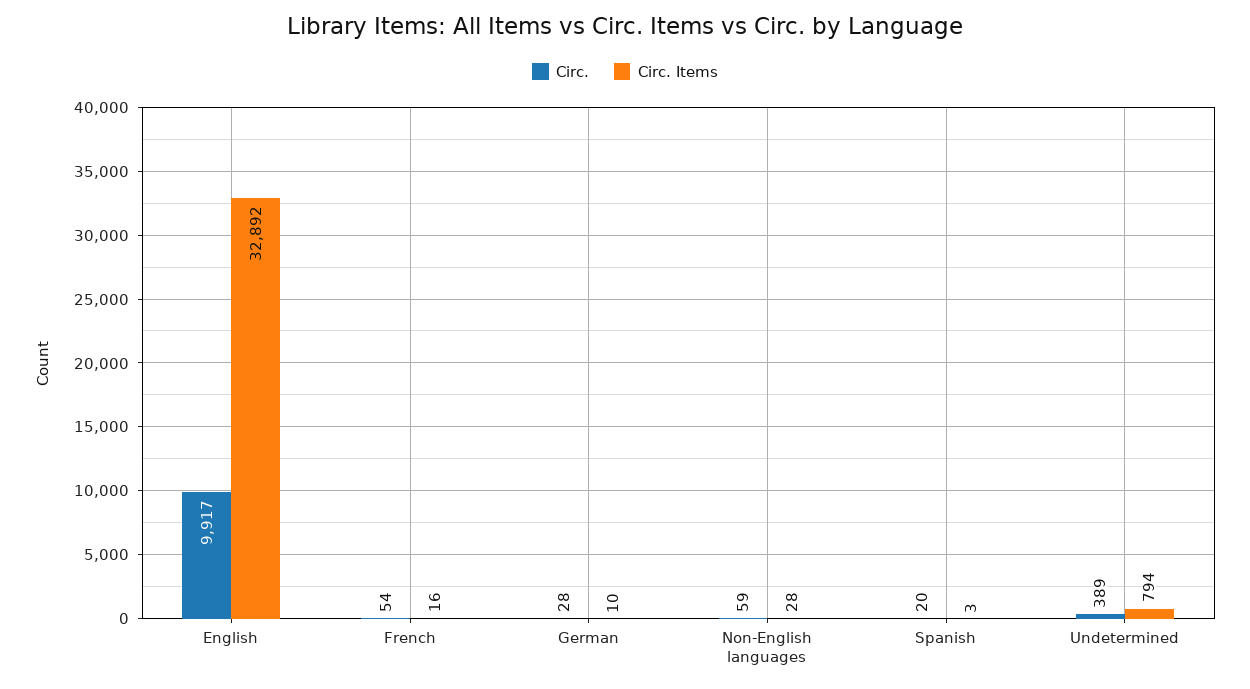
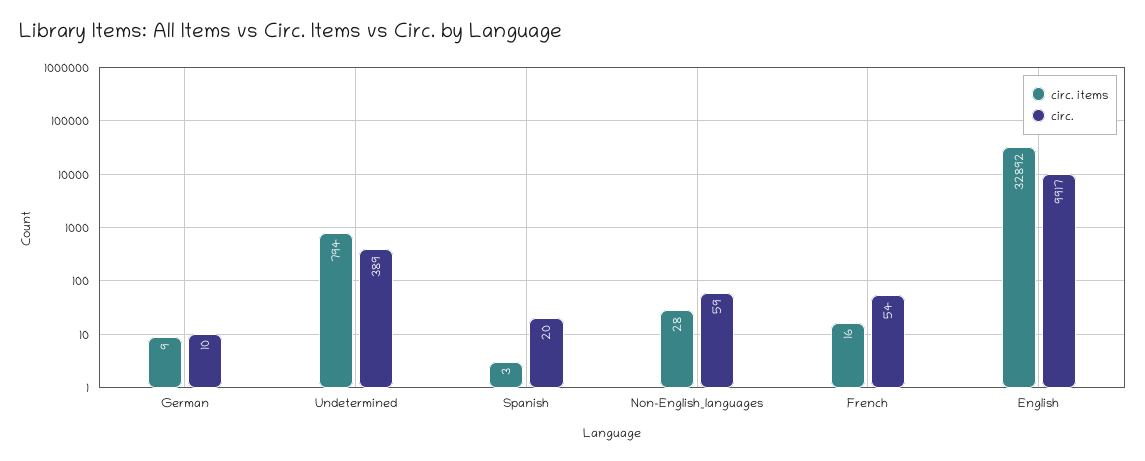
  {
    "Circ.": {
      "English": 9917,
      "French": 54,
-     "German": 28,
+     "German": 10,
      "Non-English languages": 59,
      "Spanish": 20,
      "Undetermined": 389
    },
    "Circ. Items": {
      "English": 32892,
      "French": 16,
-     "German": 10,
+     "German": 9,
      "Non-English languages": 28,
      "Spanish": 3,
      "Undetermined": 794
    }
  }

